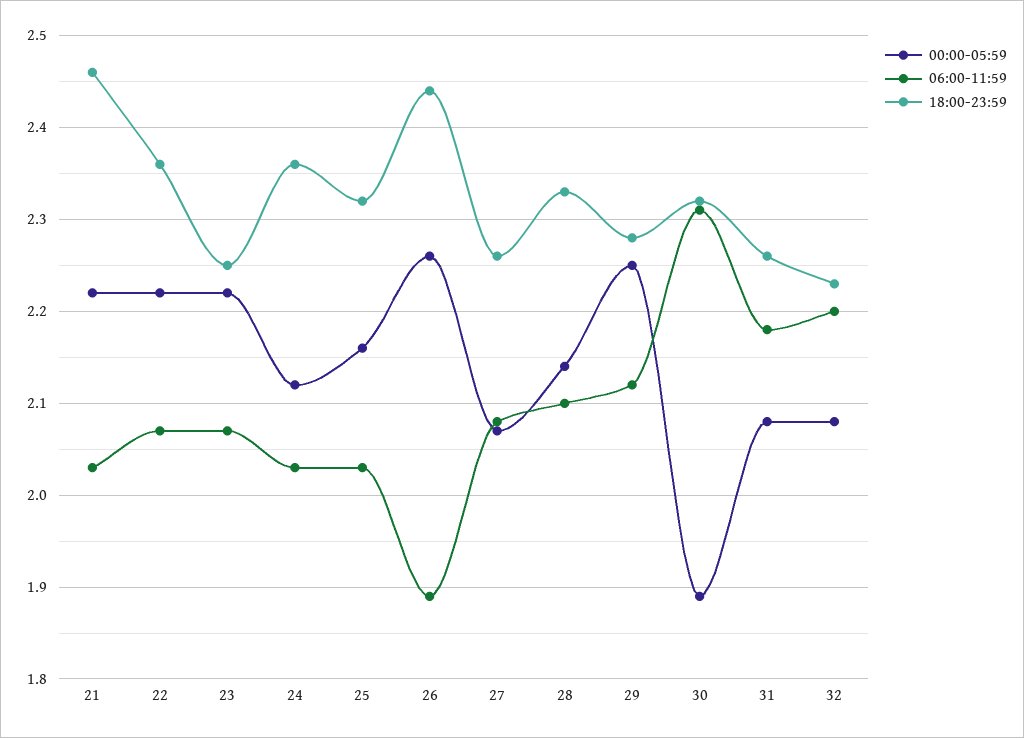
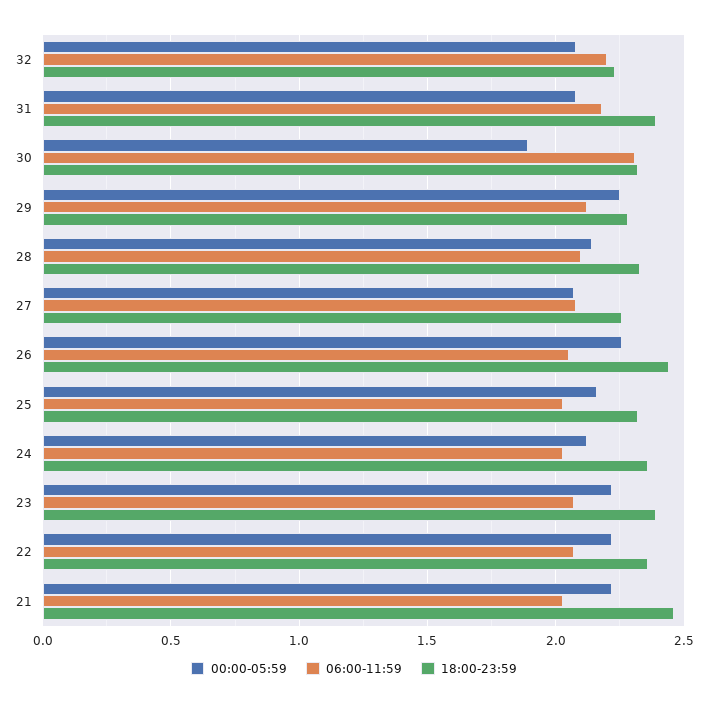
  {
    "00:00-05:59": {
      "21": 2.22,
      "22": 2.22,
      "23": 2.22,
      "24": 2.12,
      "25": 2.16,
      "26": 2.26,
      "27": 2.07,
      "28": 2.14,
      "29": 2.25,
      "30": 1.89,
      "31": 2.08,
      "32": 2.08
    },
    "06:00-11:59": {
      "21": 2.03,
      "22": 2.07,
      "23": 2.07,
      "24": 2.03,
      "25": 2.03,
-     "26": 1.89,
+     "26": 2.05,
      "27": 2.08,
      "28": 2.1,
      "29": 2.12,
      "30": 2.31,
      "31": 2.18,
      "32": 2.2
    },
    "18:00-23:59": {
      "21": 2.46,
      "22": 2.36,
-     "23": 2.25,
+     "23": 2.4,
      "24": 2.36,
      "25": 2.32,
      "26": 2.44,
      "27": 2.26,
      "28": 2.33,
      "29": 2.28,
      "30": 2.32,
-     "31": 2.26,
+     "31": 2.4,
      "32": 2.23
    }
  }

